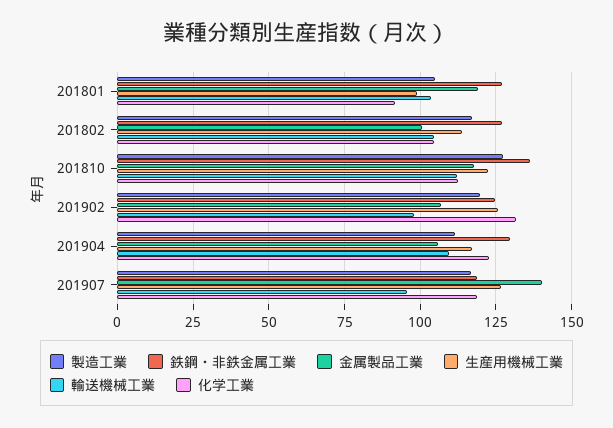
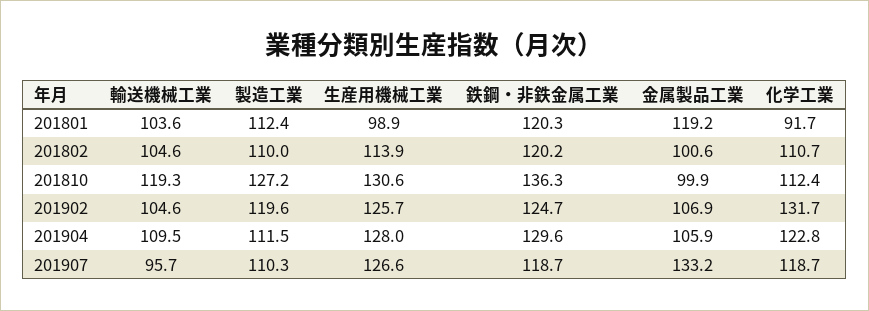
  {
    "製造工業": {
-     "201801": 105,
+     "201801": 112.4,
-     "201802": 117.5,
+     "201802": 110,
      "201810": 127.2,
      "201902": 119.6,
      "201904": 111.5,
-     "201907": 117.5
+     "201907": 110.3
    },
    "鉄鋼・非鉄金属工業": {
-     "201801": 127.5,
+     "201801": 120.3,
-     "201802": 127.5,
+     "201802": 120.2,
      "201810": 136.3,
      "201902": 124.7,
      "201904": 129.6,
      "201907": 118.7
    },
    "金属製品工業": {
      "201801": 119.2,
      "201802": 100.6,
-     "201810": 117.5,
+     "201810": 99.9,
      "201902": 106.9,
      "201904": 105.9,
-     "201907": 140
+     "201907": 133.2
    },
    "生産用機械工業": {
      "201801": 98.9,
      "201802": 113.9,
-     "201810": 122.5,
+     "201810": 130.6,
      "201902": 125.7,
-     "201904": 117.5,
+     "201904": 128,
      "201907": 126.6
    },
    "輸送機械工業": {
      "201801": 103.6,
      "201802": 104.6,
-     "201810": 112.5,
+     "201810": 119.3,
-     "201902": 97.5,
+     "201902": 104.6,
      "201904": 109.5,
      "201907": 95.7
    },
    "化学工業": {
      "201801": 91.7,
-     "201802": 105,
+     "201802": 110.7,
      "201810": 112.4,
      "201902": 131.7,
      "201904": 122.8,
      "201907": 118.7
    }
  }

